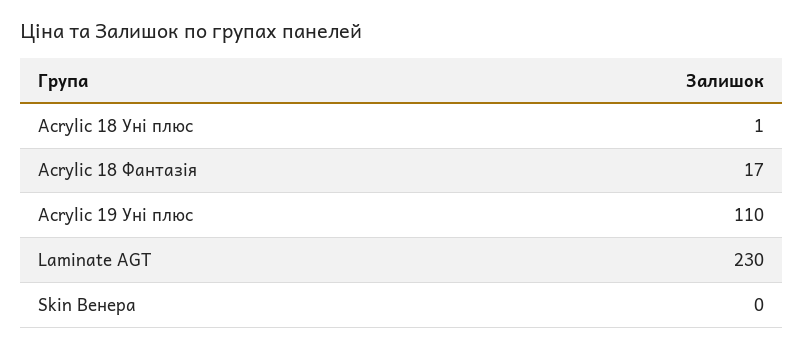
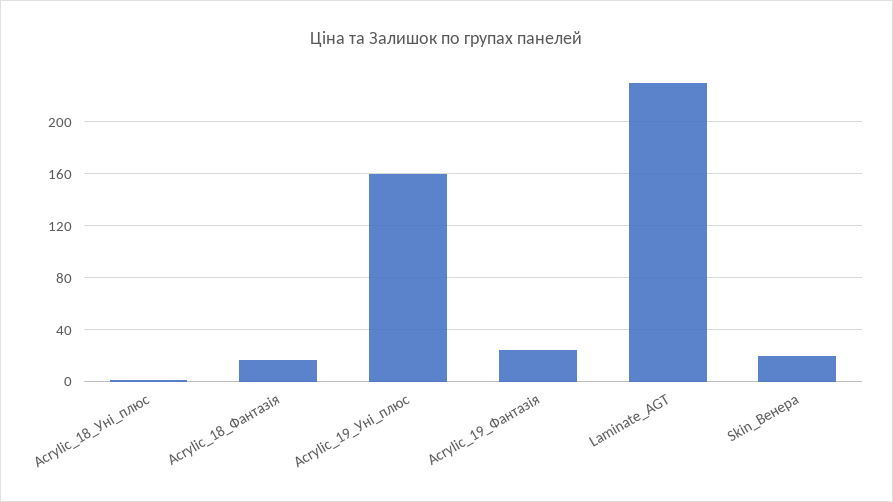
  {
    "Acrylic 18 Уні плюс": 1,
    "Acrylic 18 Фантазія": 17,
-   "Acrylic 19 Уні плюс": 110,
+   "Acrylic 19 Уні плюс": 160,
    "Laminate AGT": 230,
-   "Skin Венера": 0
+   "Skin Венера": 20,
+   "Acrylic_19_Фантазія": 25
  }

